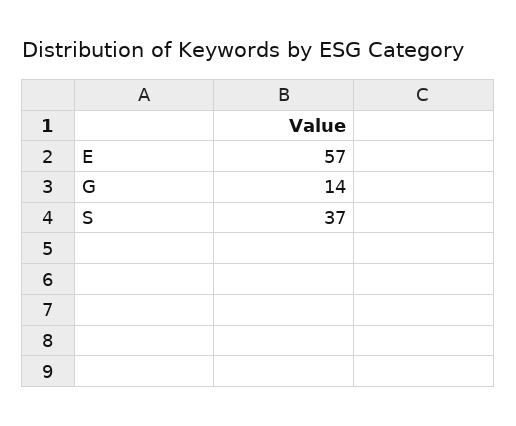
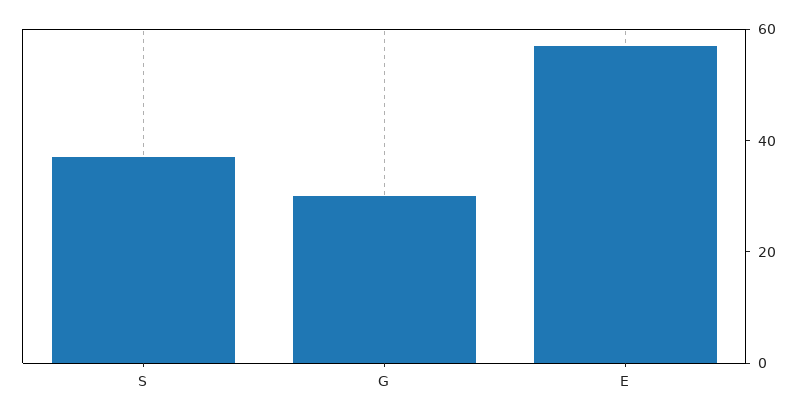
  {
    "E": 57,
-   "G": 14,
+   "G": 30,
    "S": 37
  }

